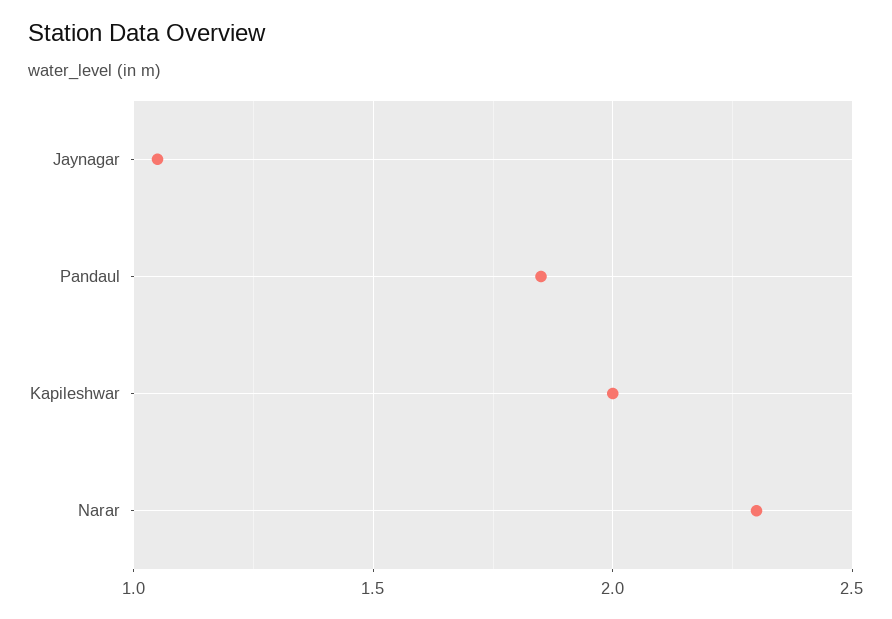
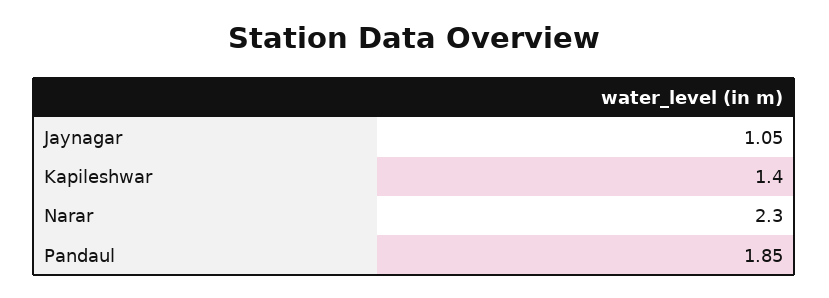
  {
    "Jaynagar": 1.05,
    "Pandaul": 1.85,
-   "Kapileshwar": 2,
+   "Kapileshwar": 1.4,
    "Narar": 2.3
  }

